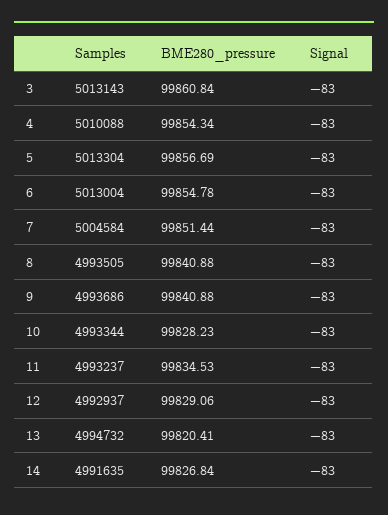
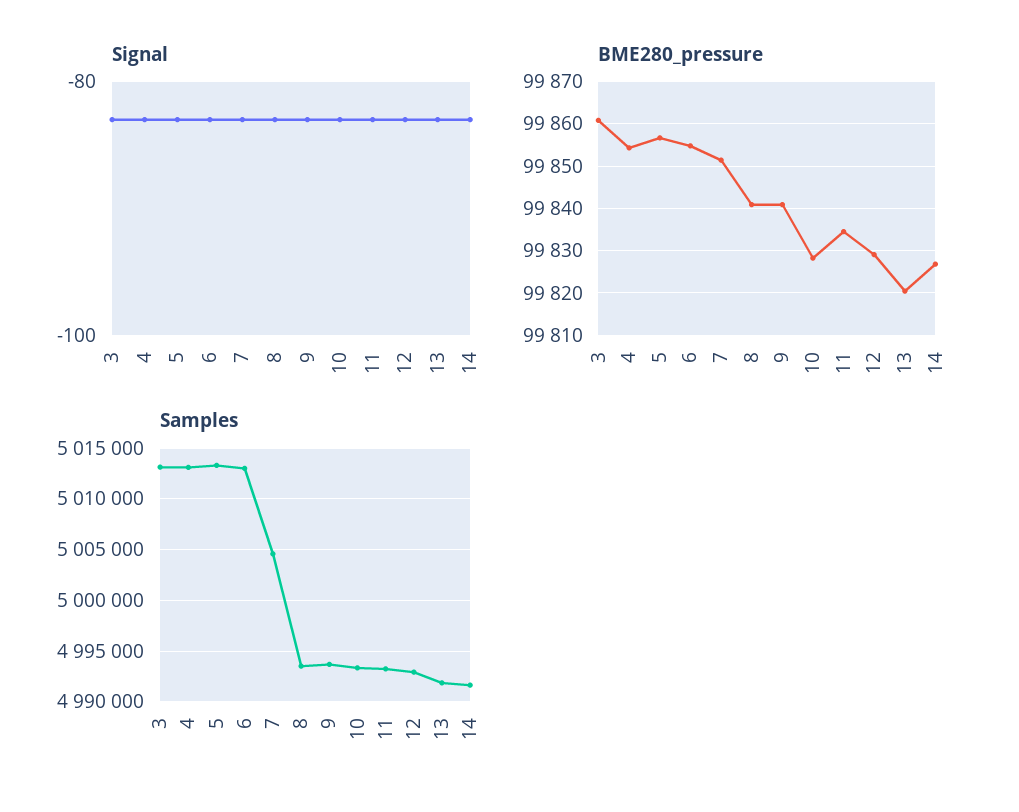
  {
    "Samples": {
      "3": 5013143,
-     "4": 5010088,
+     "4": 5013000,
      "5": 5013304,
      "6": 5013004,
      "7": 5004584,
      "8": 4993505,
      "9": 4993686,
      "10": 4993344,
      "11": 4993237,
      "12": 4992937,
-     "13": 4994732,
+     "13": 4992000,
      "14": 4991635
    },
    "BME280_pressure": {
      "3": 99860.84,
      "4": 99854.34,
      "5": 99856.69,
      "6": 99854.78,
      "7": 99851.44,
      "8": 99840.88,
      "9": 99840.88,
      "10": 99828.23,
      "11": 99834.53,
      "12": 99829.06,
      "13": 99820.41,
      "14": 99826.84
    },
    "Signal": {
      "3": -83,
      "4": -83,
      "5": -83,
      "6": -83,
      "7": -83,
      "8": -83,
      "9": -83,
      "10": -83,
      "11": -83,
      "12": -83,
      "13": -83,
      "14": -83
    }
  }

